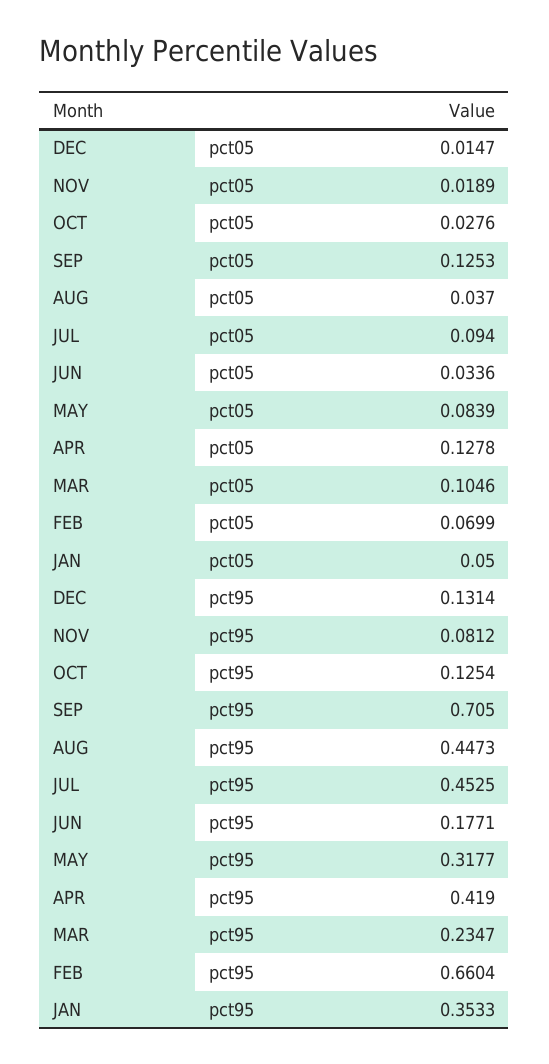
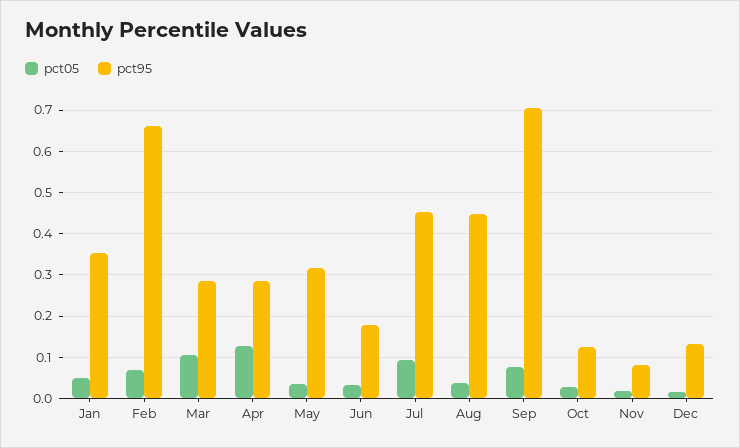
  {
    "pct05": {
      "DEC": 0.0147,
      "NOV": 0.0189,
      "OCT": 0.0276,
-     "SEP": 0.1253,
+     "SEP": 0.08,
      "AUG": 0.037,
      "JUL": 0.094,
      "JUN": 0.0336,
-     "MAY": 0.0839,
+     "MAY": 0.04,
      "APR": 0.1278,
      "MAR": 0.1046,
      "FEB": 0.0699,
      "JAN": 0.05
    },
    "pct95": {
      "DEC": 0.1314,
      "NOV": 0.0812,
      "OCT": 0.1254,
      "SEP": 0.705,
      "AUG": 0.4473,
      "JUL": 0.4525,
      "JUN": 0.1771,
      "MAY": 0.3177,
-     "APR": 0.419,
+     "APR": 0.28,
-     "MAR": 0.2347,
+     "MAR": 0.28,
      "FEB": 0.6604,
      "JAN": 0.3533
    }
  }

